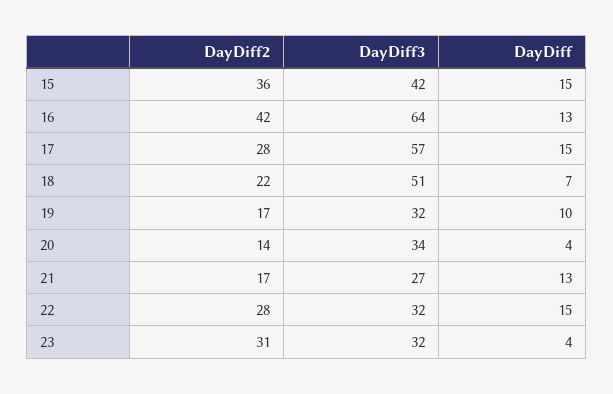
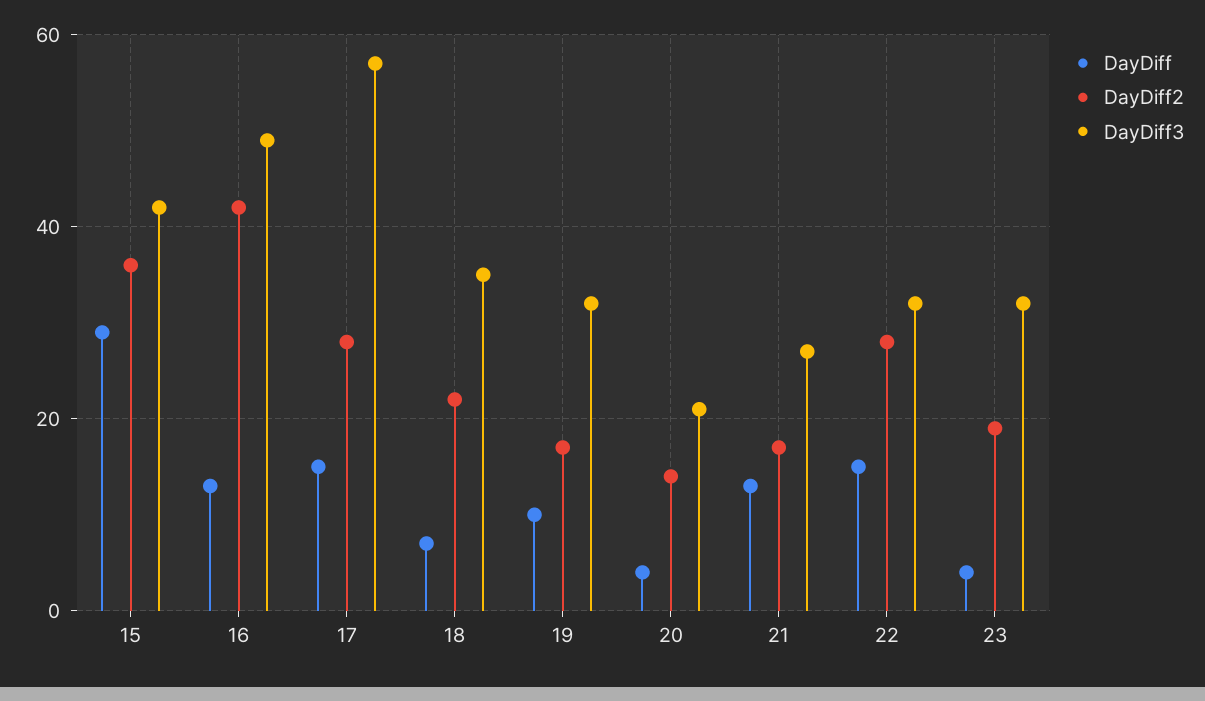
  {
    "DayDiff2": {
      "15": 36,
      "16": 42,
      "17": 28,
      "18": 22,
      "19": 17,
      "20": 14,
      "21": 17,
      "22": 28,
-     "23": 31
+     "23": 20
    },
    "DayDiff3": {
      "15": 42,
-     "16": 64,
+     "16": 50,
      "17": 57,
-     "18": 51,
+     "18": 35,
      "19": 32,
-     "20": 34,
+     "20": 20,
      "21": 27,
      "22": 32,
      "23": 32
    },
    "DayDiff": {
-     "15": 15,
+     "15": 30,
      "16": 13,
      "17": 15,
      "18": 7,
      "19": 10,
      "20": 4,
      "21": 13,
      "22": 15,
      "23": 4
    }
  }

